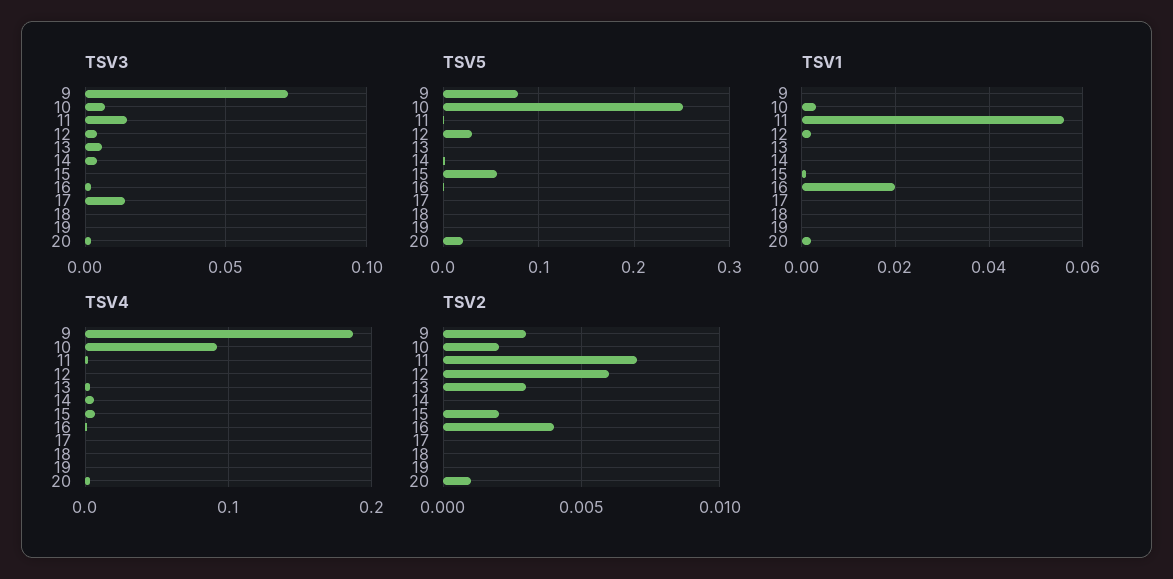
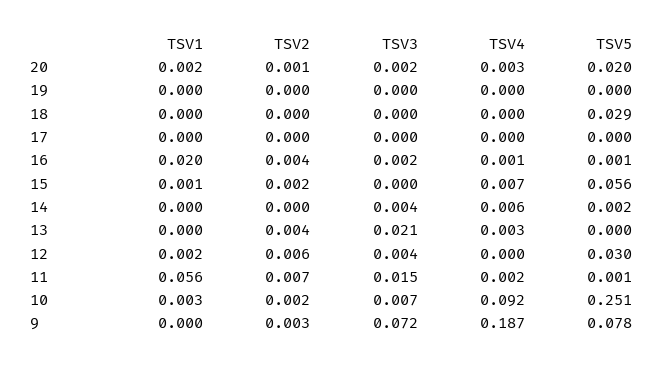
  {
    "TSV3": {
      "9": 0.072,
      "10": 0.007,
      "11": 0.015,
      "12": 0.004,
-     "13": 0.005,
+     "13": 0.021,
      "14": 0.004,
      "15": 0,
      "16": 0.002,
-     "17": 0.015,
+     "17": 0,
      "18": 0,
      "19": 0,
      "20": 0.002
    },
    "TSV5": {
      "9": 0.078,
      "10": 0.251,
      "11": 0.001,
      "12": 0.03,
      "13": 0,
      "14": 0.002,
      "15": 0.056,
      "16": 0.001,
      "17": 0,
-     "18": 0,
+     "18": 0.029,
      "19": 0,
      "20": 0.02
    },
    "TSV1": {
      "9": 0,
      "10": 0.003,
      "11": 0.056,
      "12": 0.002,
      "13": 0,
      "14": 0,
      "15": 0.001,
      "16": 0.02,
      "17": 0,
      "18": 0,
      "19": 0,
      "20": 0.002
    },
    "TSV4": {
      "9": 0.187,
      "10": 0.092,
      "11": 0.002,
      "12": 0,
      "13": 0.003,
      "14": 0.006,
      "15": 0.007,
      "16": 0.001,
      "17": 0,
      "18": 0,
      "19": 0,
      "20": 0.003
    },
    "TSV2": {
      "9": 0.003,
      "10": 0.002,
      "11": 0.007,
      "12": 0.006,
-     "13": 0.003,
+     "13": 0.004,
      "14": 0,
      "15": 0.002,
      "16": 0.004,
      "17": 0,
      "18": 0,
      "19": 0,
      "20": 0.001
    }
  }

